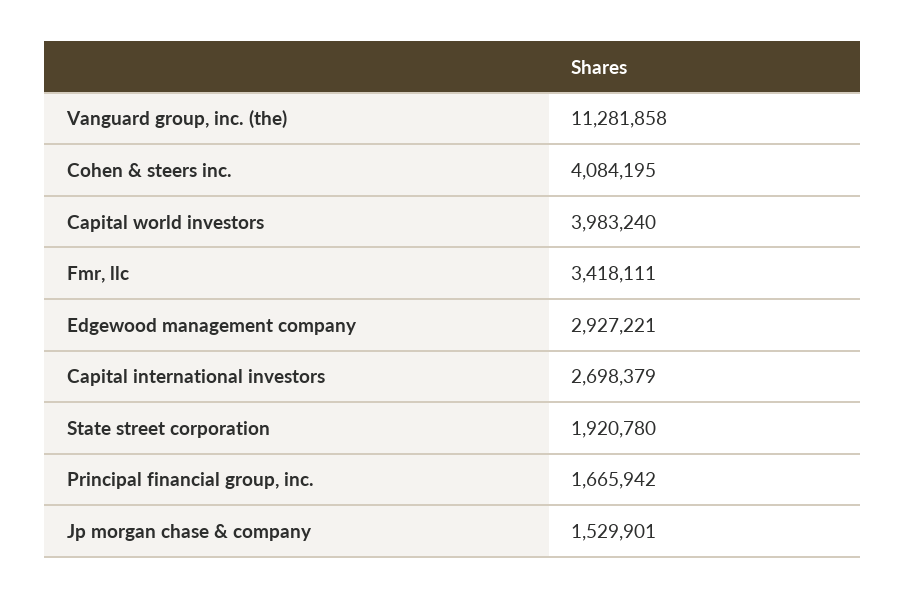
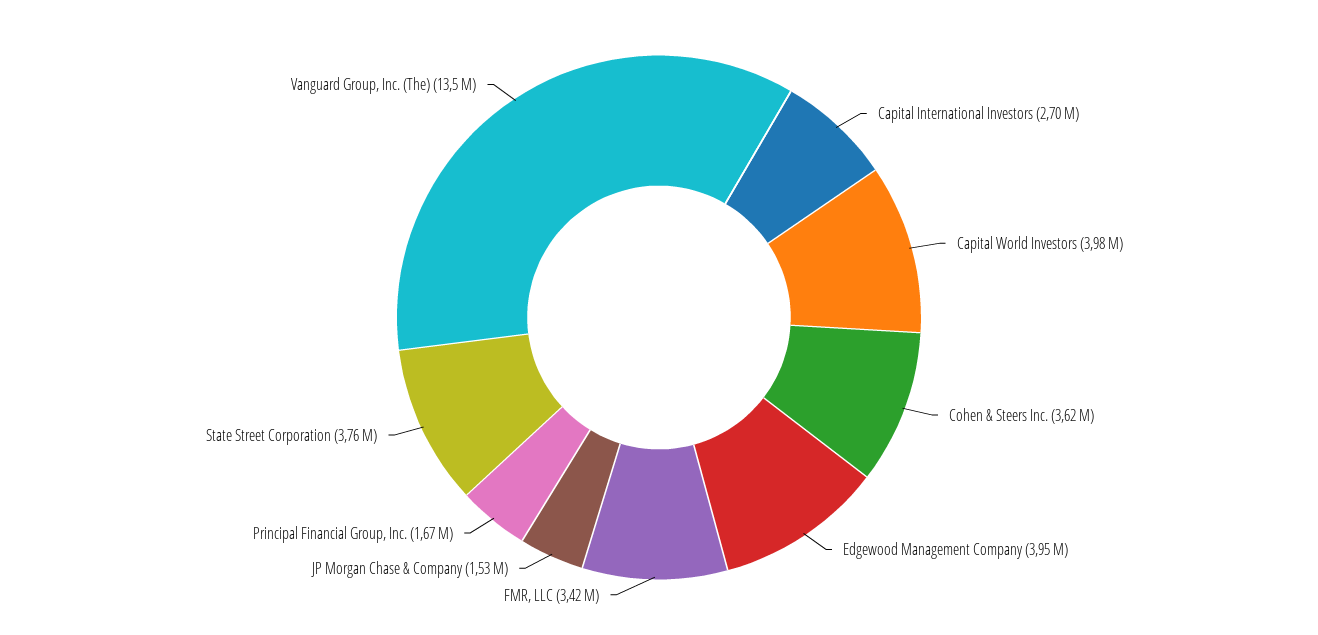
  {
-   "Vanguard group, inc. (the)": 11281858,
+   "Vanguard group, inc. (the)": 13500000,
-   "Cohen & steers inc.": 4084195,
+   "Cohen & steers inc.": 3620000,
    "Capital world investors": 3983240,
    "Fmr, llc": 3418111,
-   "Edgewood management company": 2927221,
+   "Edgewood management company": 3950000,
    "Capital international investors": 2698379,
-   "State street corporation": 1920780,
+   "State street corporation": 3760000,
    "Principal financial group, inc.": 1665942,
    "Jp morgan chase & company": 1529901
  }

